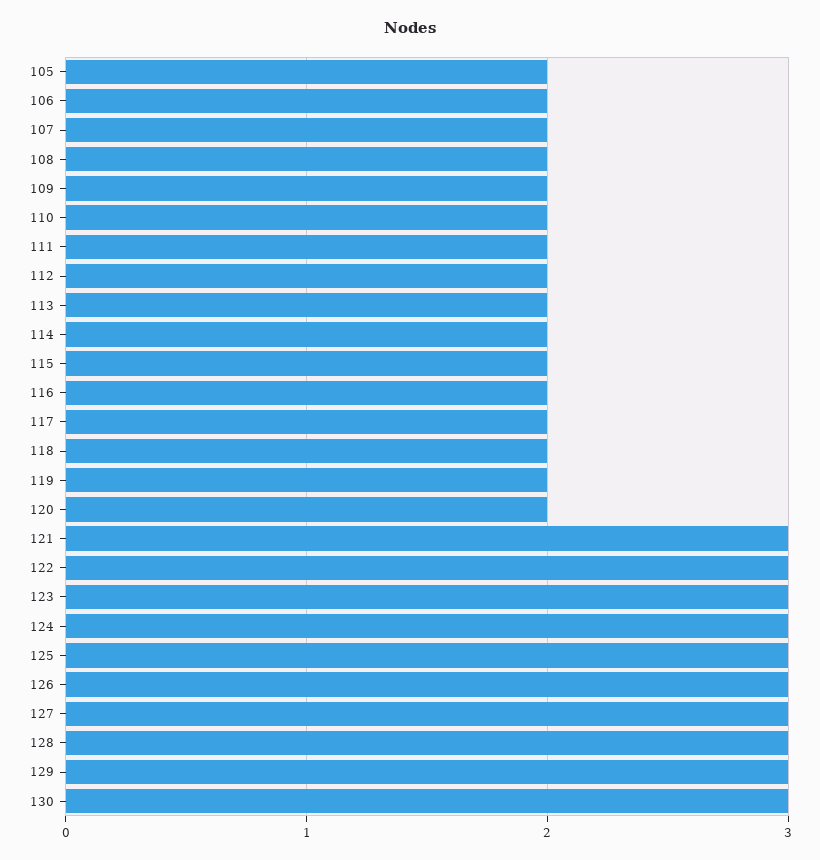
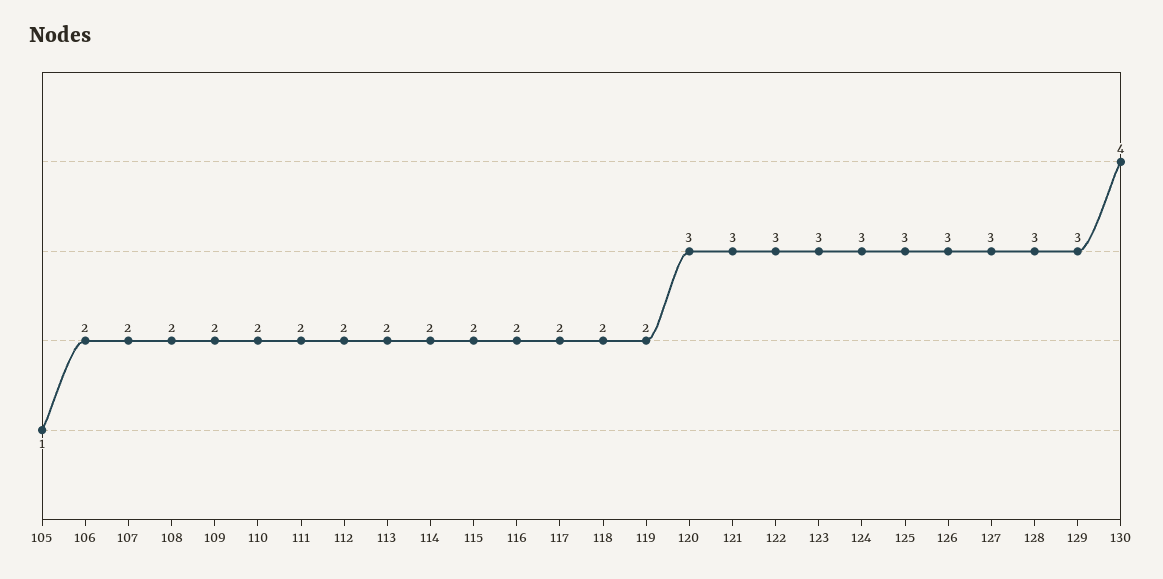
  {
-   "105": 2,
+   "105": 1,
    "106": 2,
    "107": 2,
    "108": 2,
    "109": 2,
    "110": 2,
    "111": 2,
    "112": 2,
    "113": 2,
    "114": 2,
    "115": 2,
    "116": 2,
    "117": 2,
    "118": 2,
    "119": 2,
-   "120": 2,
+   "120": 3,
    "121": 3,
    "122": 3,
    "123": 3,
    "124": 3,
    "125": 3,
    "126": 3,
    "127": 3,
    "128": 3,
    "129": 3,
-   "130": 3
+   "130": 4
  }

